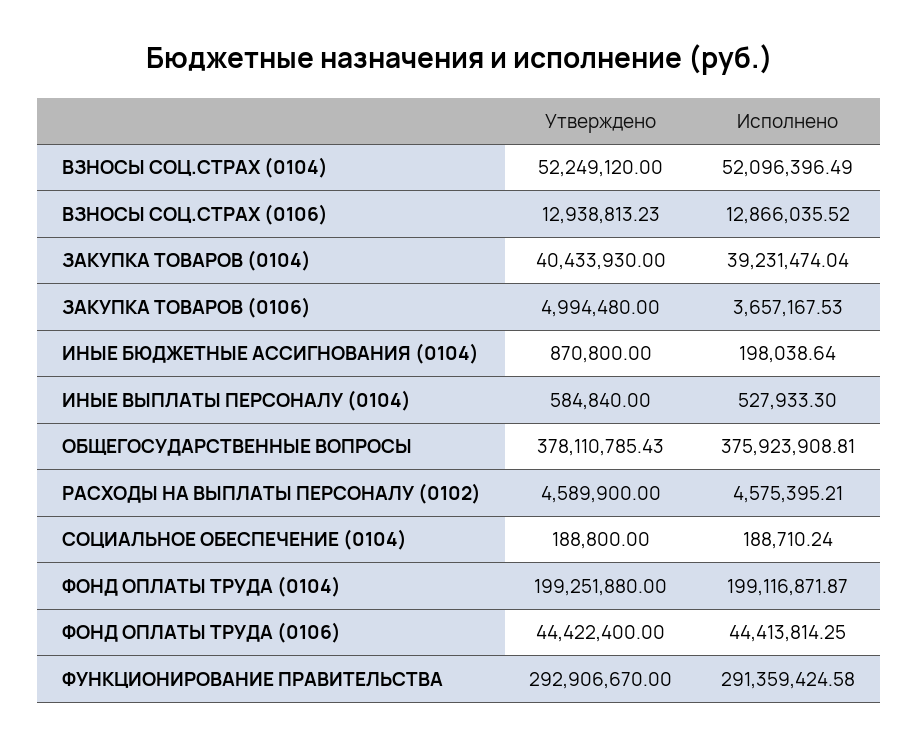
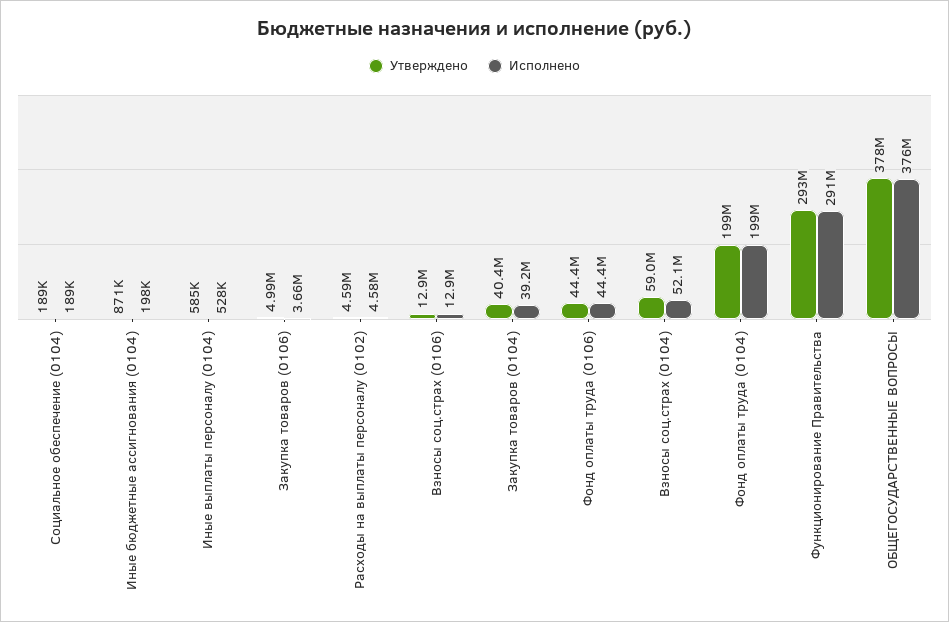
  {
    "Утверждено": {
-     "ВЗНОСЫ СОЦ.СТРАХ (0104)": 52249120,
+     "ВЗНОСЫ СОЦ.СТРАХ (0104)": 59000000,
      "ВЗНОСЫ СОЦ.СТРАХ (0106)": 12938813.23,
      "ЗАКУПКА ТОВАРОВ (0104)": 40433930,
      "ЗАКУПКА ТОВАРОВ (0106)": 4994480,
      "ИНЫЕ БЮДЖЕТНЫЕ АССИГНОВАНИЯ (0104)": 870800,
      "ИНЫЕ ВЫПЛАТЫ ПЕРСОНАЛУ (0104)": 584840,
      "ОБЩЕГОСУДАРСТВЕННЫЕ ВОПРОСЫ": 378110785.43,
      "РАСХОДЫ НА ВЫПЛАТЫ ПЕРСОНАЛУ (0102)": 4589900,
      "СОЦИАЛЬНОЕ ОБЕСПЕЧЕНИЕ (0104)": 188800,
      "ФОНД ОПЛАТЫ ТРУДА (0104)": 199251880,
      "ФОНД ОПЛАТЫ ТРУДА (0106)": 44422400,
      "ФУНКЦИОНИРОВАНИЕ ПРАВИТЕЛЬСТВА": 292906670
    },
    "Исполнено": {
      "ВЗНОСЫ СОЦ.СТРАХ (0104)": 52096396.49,
      "ВЗНОСЫ СОЦ.СТРАХ (0106)": 12866035.52,
      "ЗАКУПКА ТОВАРОВ (0104)": 39231474.04,
      "ЗАКУПКА ТОВАРОВ (0106)": 3657167.53,
      "ИНЫЕ БЮДЖЕТНЫЕ АССИГНОВАНИЯ (0104)": 198038.64,
      "ИНЫЕ ВЫПЛАТЫ ПЕРСОНАЛУ (0104)": 527933.3,
      "ОБЩЕГОСУДАРСТВЕННЫЕ ВОПРОСЫ": 375923908.81,
      "РАСХОДЫ НА ВЫПЛАТЫ ПЕРСОНАЛУ (0102)": 4575395.21,
      "СОЦИАЛЬНОЕ ОБЕСПЕЧЕНИЕ (0104)": 188710.24,
      "ФОНД ОПЛАТЫ ТРУДА (0104)": 199116871.87,
      "ФОНД ОПЛАТЫ ТРУДА (0106)": 44413814.25,
      "ФУНКЦИОНИРОВАНИЕ ПРАВИТЕЛЬСТВА": 291359424.58
    }
  }

